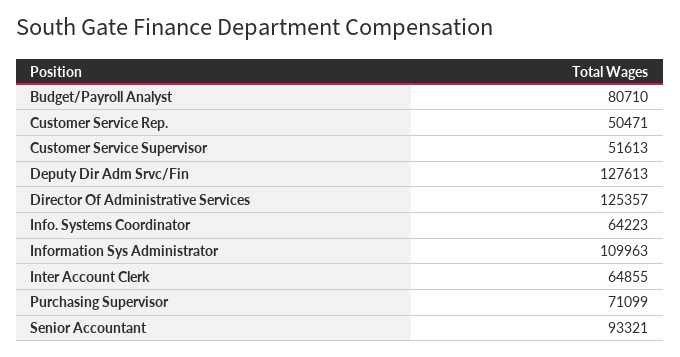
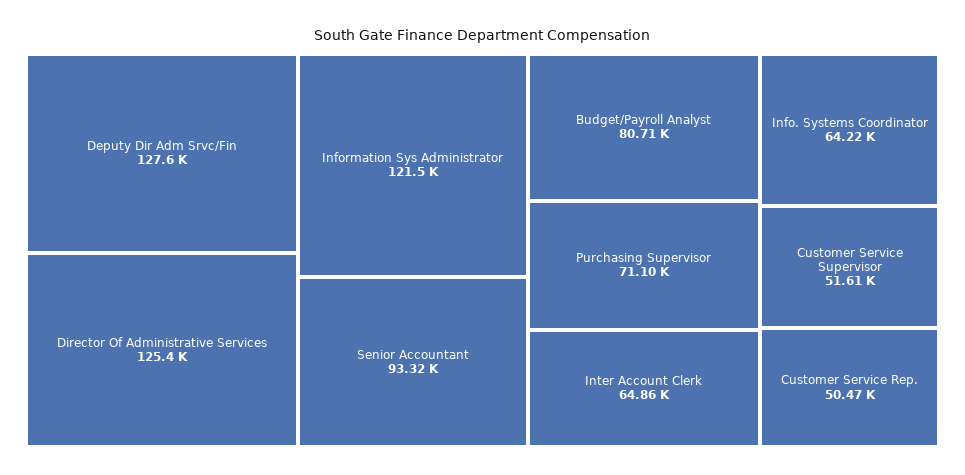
  {
    "Budget/Payroll Analyst": 80710,
    "Customer Service Rep.": 50471,
    "Customer Service Supervisor": 51613,
    "Deputy Dir Adm Srvc/Fin": 127613,
    "Director Of Administrative Services": 125357,
    "Info. Systems Coordinator": 64223,
-   "Information Sys Administrator": 109963,
+   "Information Sys Administrator": 121500,
    "Inter Account Clerk": 64855,
    "Purchasing Supervisor": 71099,
    "Senior Accountant": 93321
  }

